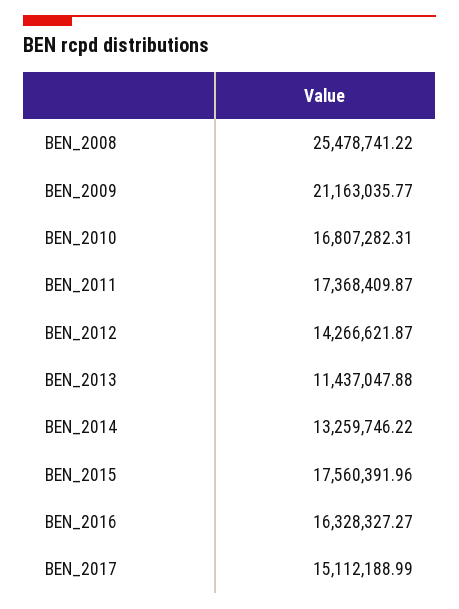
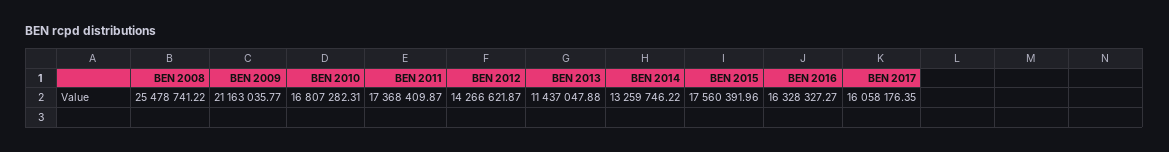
  {
    "BEN_2008": 25478741.22,
    "BEN_2009": 21163035.77,
    "BEN_2010": 16807282.31,
    "BEN_2011": 17368409.87,
    "BEN_2012": 14266621.87,
    "BEN_2013": 11437047.88,
    "BEN_2014": 13259746.22,
    "BEN_2015": 17560391.96,
    "BEN_2016": 16328327.27,
-   "BEN_2017": 15112188.99
+   "BEN_2017": 16058176.35
  }

